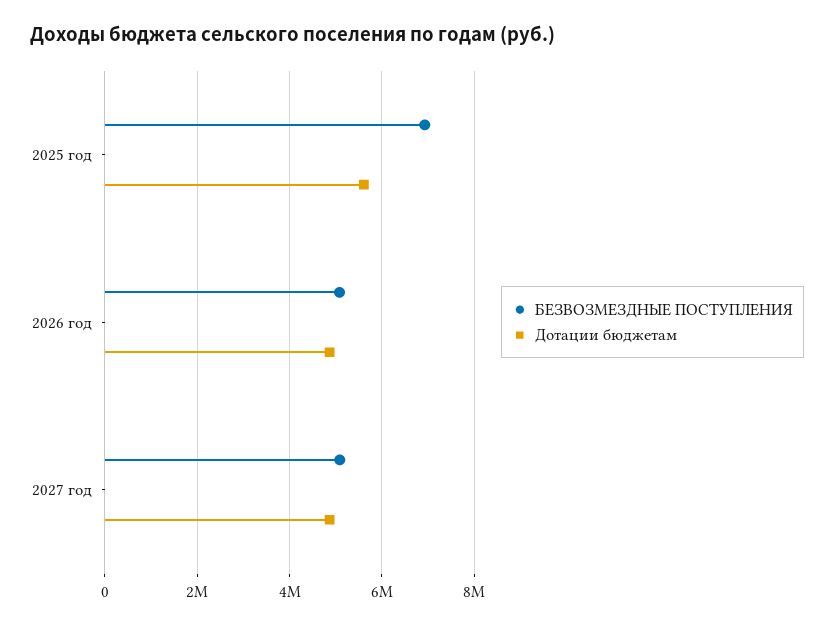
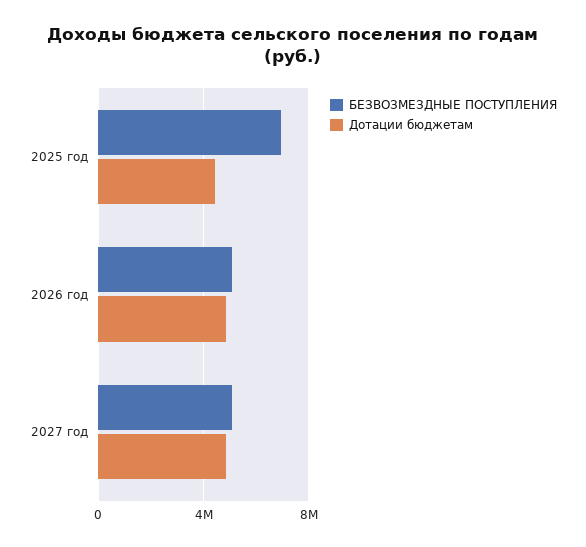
  {
    "БЕЗВОЗМЕЗДНЫЕ ПОСТУПЛЕНИЯ": {
      "2025 год": 7000000,
      "2026 год": 5000000,
      "2027 год": 5000000
    },
    "Дотации бюджетам": {
-     "2025 год": 5600000,
+     "2025 год": 4500000,
      "2026 год": 4800000,
      "2027 год": 4800000
    }
  }

